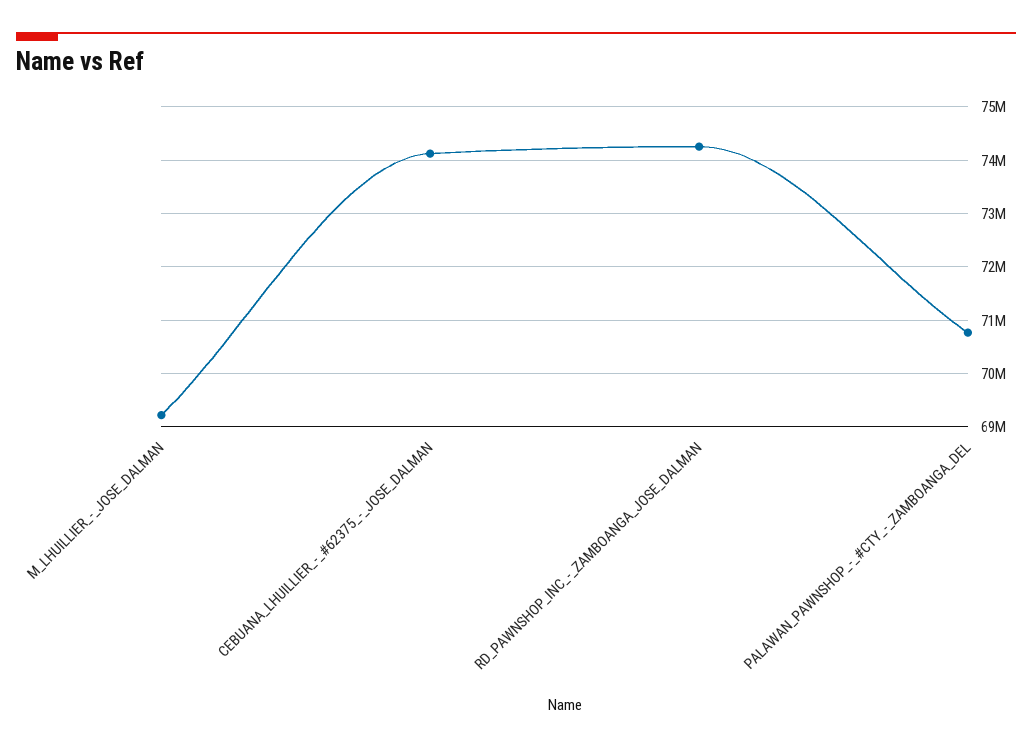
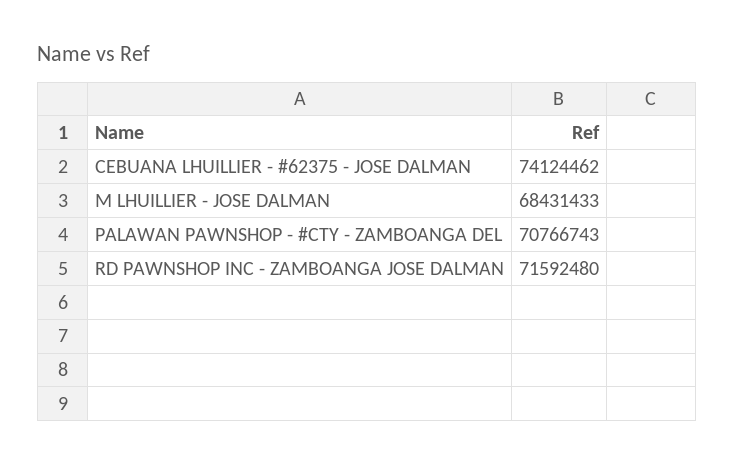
  {
-   "M_LHUILLIER_-_JOSE_DALMAN": 69200000,
+   "M_LHUILLIER_-_JOSE_DALMAN": 68431433,
    "CEBUANA_LHUILLIER_-_#62375_-_JOSE_DALMAN": 74124462,
-   "RD_PAWNSHOP_INC_-_ZAMBOANGA_JOSE_DALMAN": 74200000,
+   "RD_PAWNSHOP_INC_-_ZAMBOANGA_JOSE_DALMAN": 71592480,
    "PALAWAN_PAWNSHOP_-_#CTY_-_ZAMBOANGA_DEL": 70766743
  }

